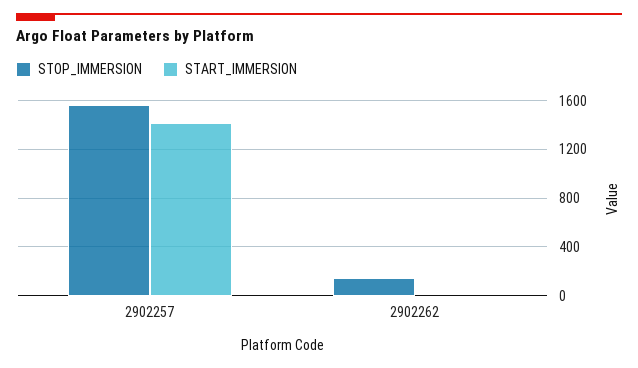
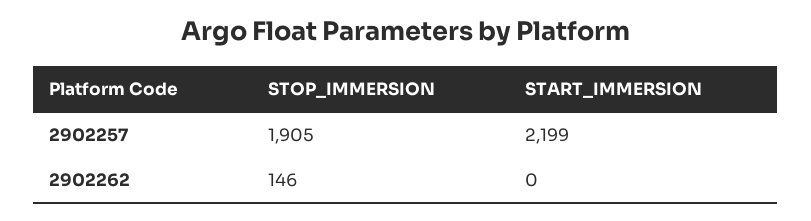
  {
    "STOP_IMMERSION": {
-     "2902257": 1550,
+     "2902257": 1905,
      "2902262": 146
    },
    "START_IMMERSION": {
-     "2902257": 1400,
+     "2902257": 2199,
      "2902262": 0
    }
  }

